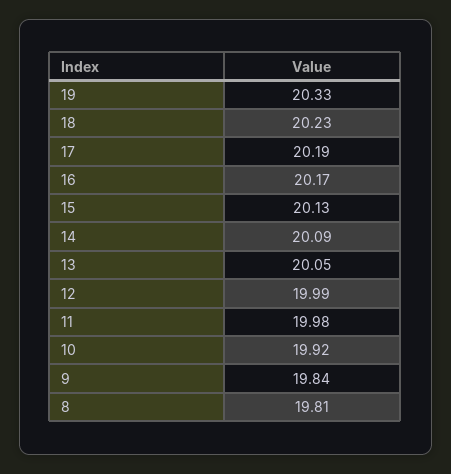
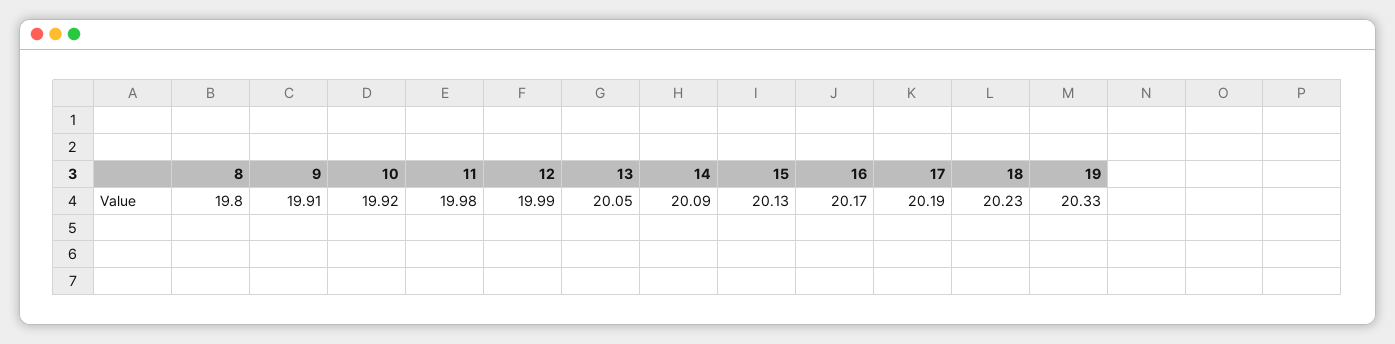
  {
    "19": 20.33,
    "18": 20.23,
    "17": 20.19,
    "16": 20.17,
    "15": 20.13,
    "14": 20.09,
    "13": 20.05,
    "12": 19.99,
    "11": 19.98,
    "10": 19.92,
-   "9": 19.84,
+   "9": 19.91,
-   "8": 19.81
+   "8": 19.8
  }

